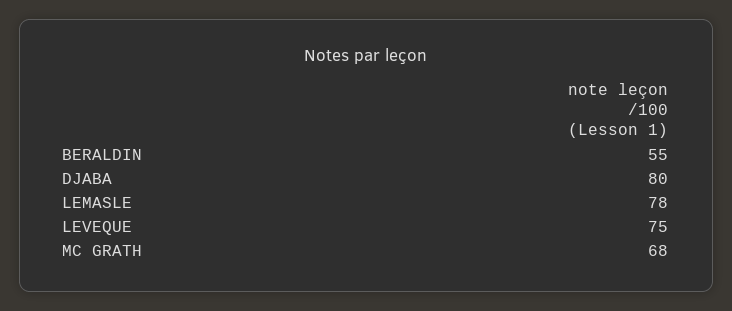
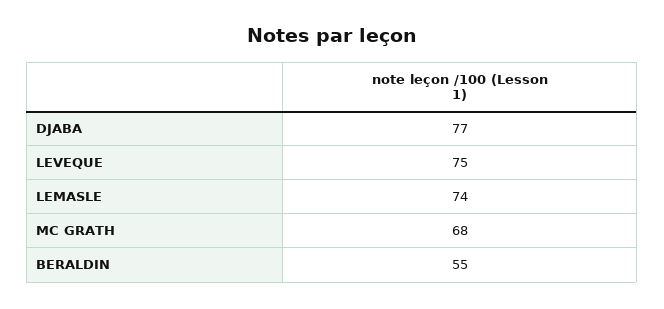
  {
    "BERALDIN": 55,
-   "DJABA": 80,
+   "DJABA": 77,
-   "LEMASLE": 78,
+   "LEMASLE": 74,
    "LEVEQUE": 75,
    "MC GRATH": 68
  }

